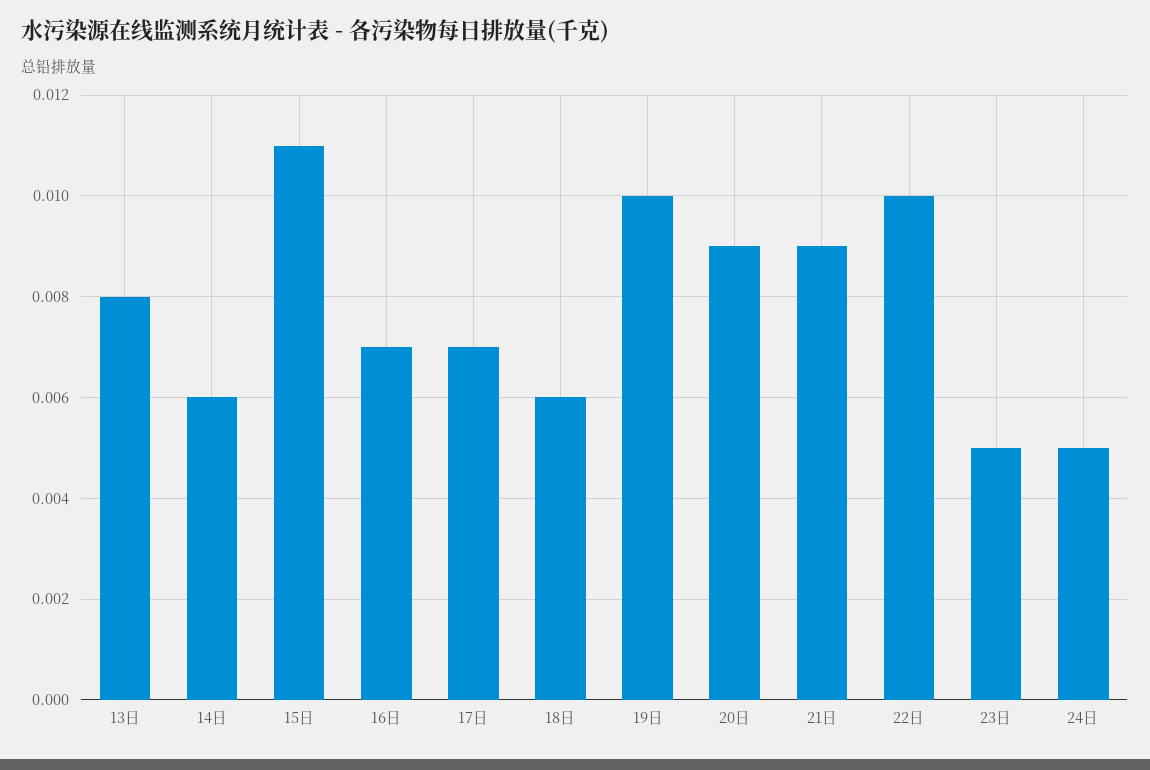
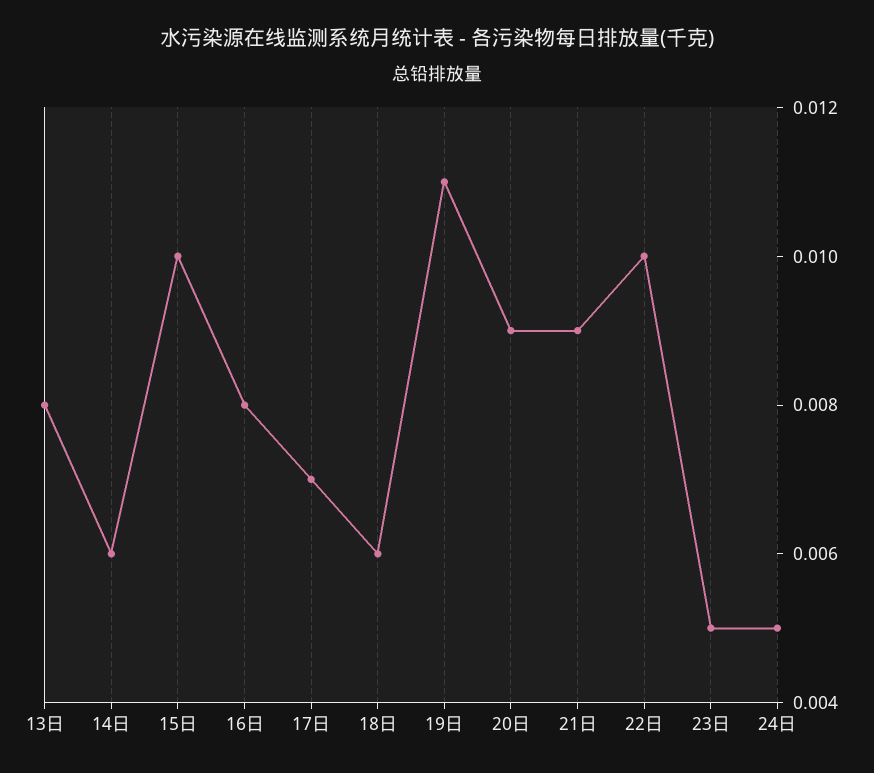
  {
    "13日": 0.008,
    "14日": 0.006,
-   "15日": 0.011,
+   "15日": 0.01,
-   "16日": 0.007,
+   "16日": 0.008,
    "17日": 0.007,
    "18日": 0.006,
-   "19日": 0.01,
+   "19日": 0.011,
    "20日": 0.009,
    "21日": 0.009,
    "22日": 0.01,
    "23日": 0.005,
    "24日": 0.005
  }

